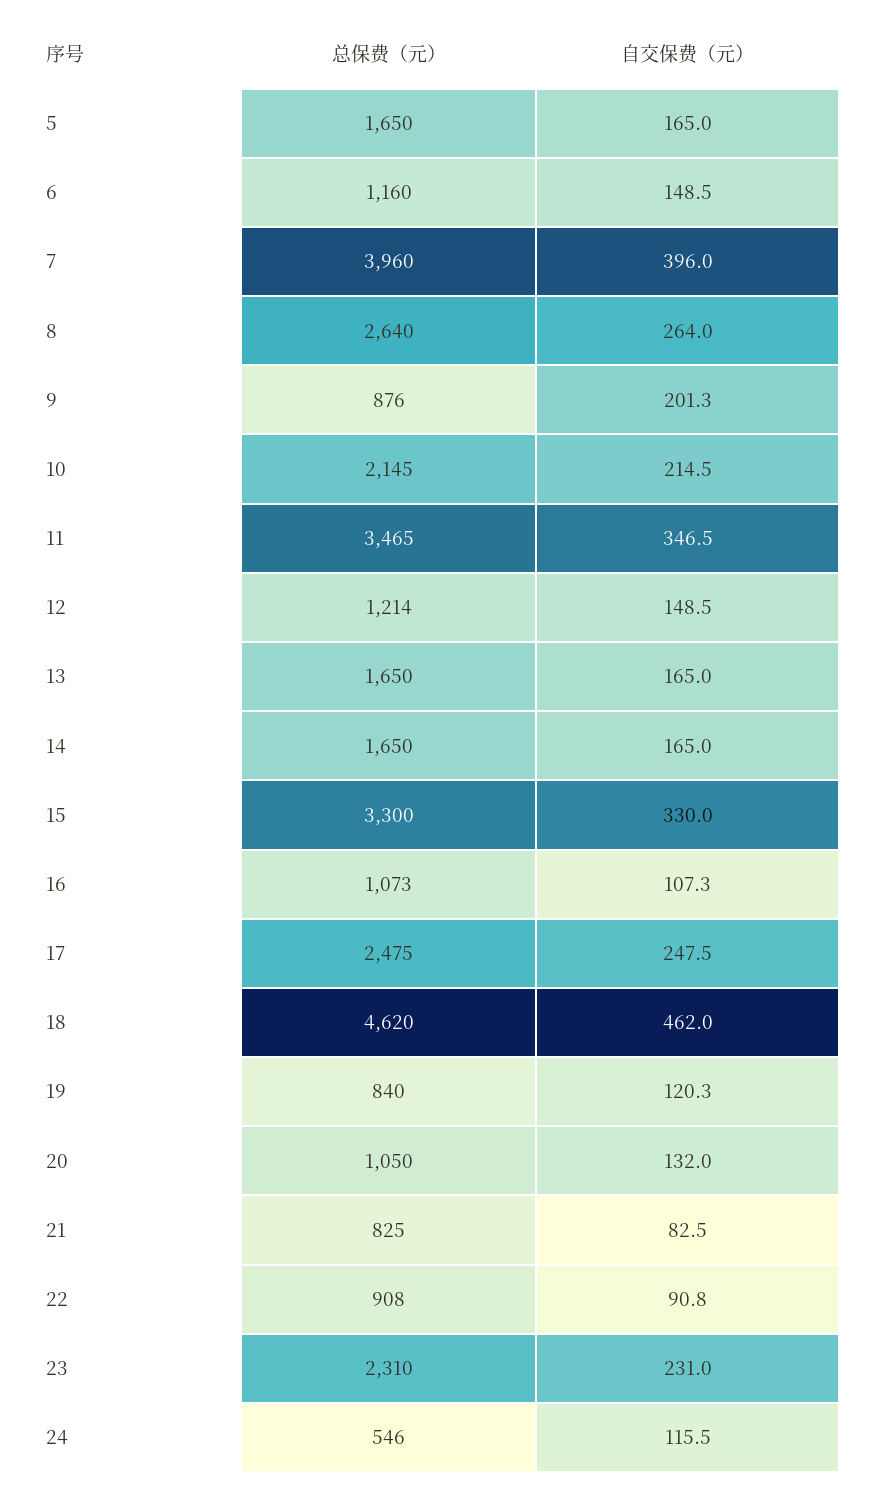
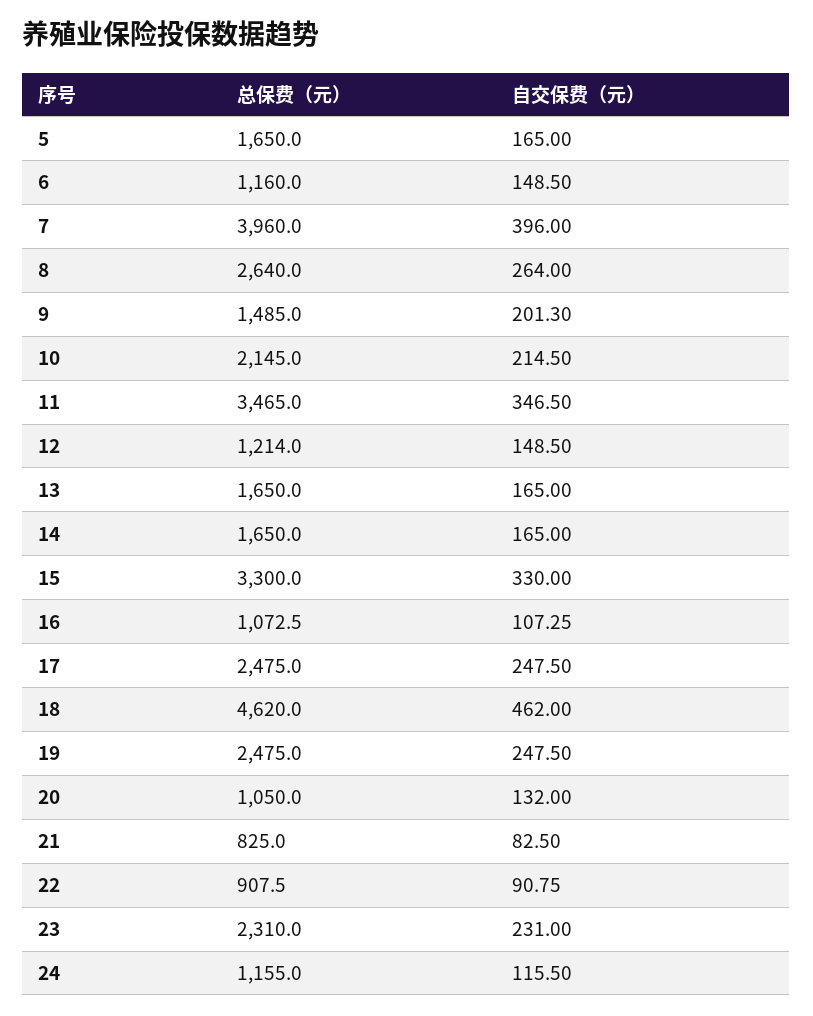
  {
    "总保费（元）": {
      "5": 1650,
      "6": 1160,
      "7": 3960,
      "8": 2640,
-     "9": 876,
+     "9": 1485,
      "10": 2145,
      "11": 3465,
      "12": 1214,
      "13": 1650,
      "14": 1650,
      "15": 3300,
      "16": 1072.5,
      "17": 2475,
      "18": 4620,
-     "19": 840,
+     "19": 2475,
      "20": 1050,
      "21": 825,
      "22": 907.5,
      "23": 2310,
-     "24": 546
+     "24": 1155
    },
    "自交保费（元）": {
      "5": 165,
      "6": 148.5,
      "7": 396,
      "8": 264,
      "9": 201.3,
      "10": 214.5,
      "11": 346.5,
      "12": 148.5,
      "13": 165,
      "14": 165,
      "15": 330,
      "16": 107.25,
      "17": 247.5,
      "18": 462,
-     "19": 120.3,
+     "19": 247.5,
      "20": 132,
      "21": 82.5,
      "22": 90.75,
      "23": 231,
      "24": 115.5
    }
  }

